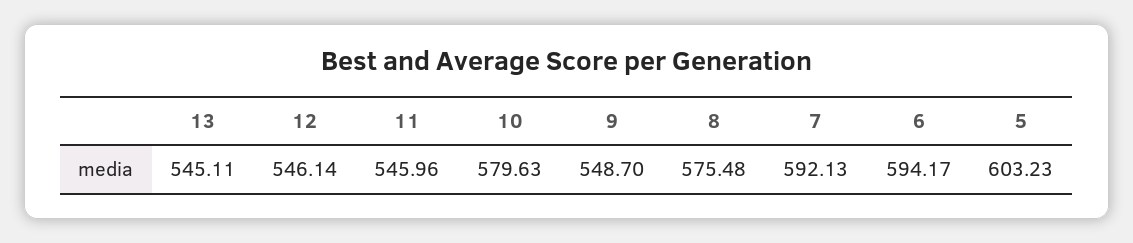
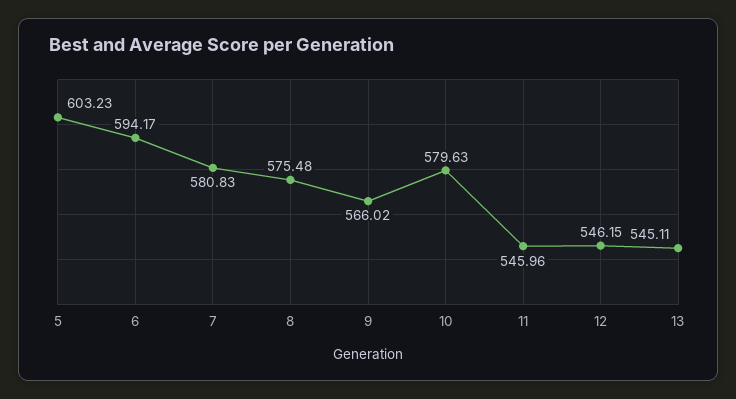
  {
    "13": 545.11,
-   "12": 546.14,
+   "12": 546.15,
    "11": 545.96,
    "10": 579.63,
-   "9": 548.7,
+   "9": 566.02,
    "8": 575.48,
-   "7": 592.13,
+   "7": 580.83,
    "6": 594.17,
    "5": 603.23
  }

